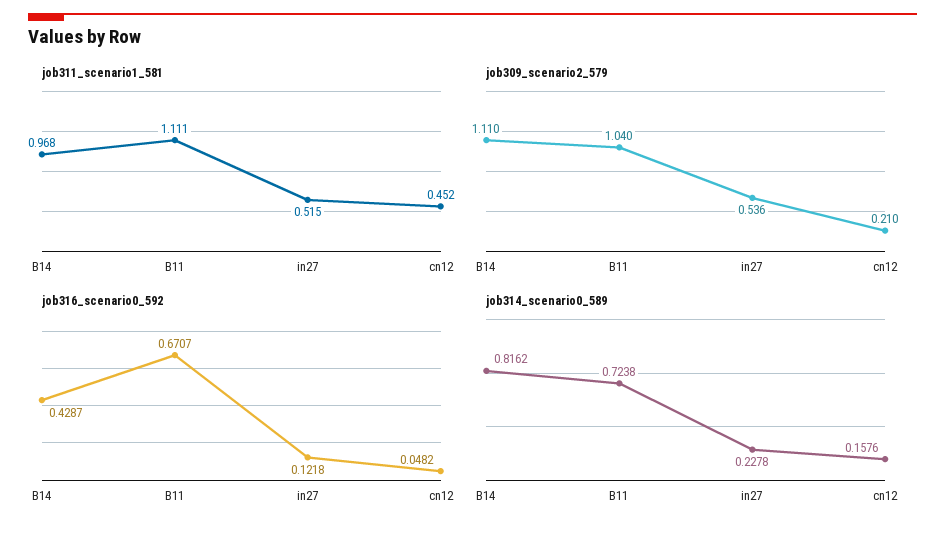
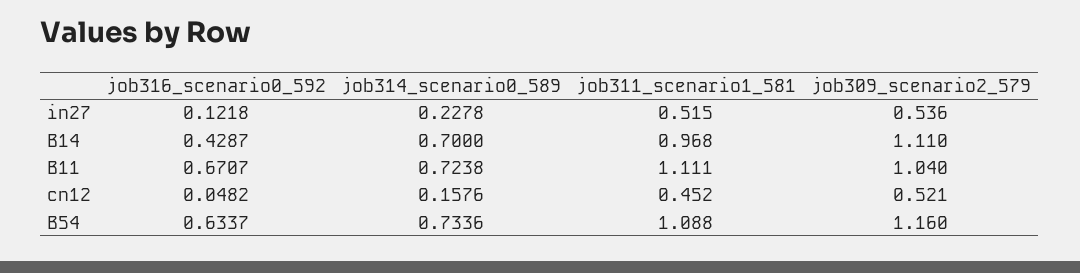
  {
    "job311_scenario1_581": {
      "B14": 0.968,
      "B11": 1.111,
      "in27": 0.515,
-     "cn12": 0.452
+     "cn12": 0.452,
+     "B54": 1.088
    },
    "job309_scenario2_579": {
      "B14": 1.11,
      "B11": 1.04,
      "in27": 0.536,
-     "cn12": 0.21
+     "cn12": 0.521,
+     "B54": 1.16
    },
    "job316_scenario0_592": {
      "B14": 0.4287,
      "B11": 0.6707,
      "in27": 0.1218,
-     "cn12": 0.0482
+     "cn12": 0.0482,
+     "B54": 0.6337
    },
    "job314_scenario0_589": {
-     "B14": 0.8162,
+     "B14": 0.7,
      "B11": 0.7238,
      "in27": 0.2278,
-     "cn12": 0.1576
+     "cn12": 0.1576,
+     "B54": 0.7336
    }
  }

